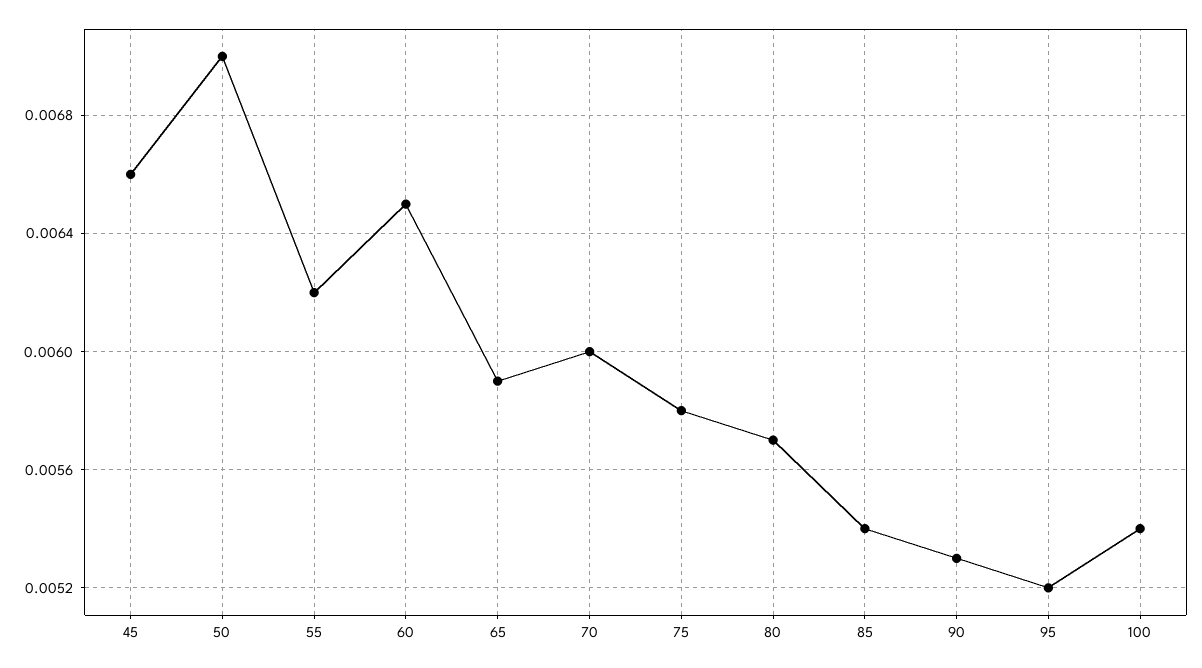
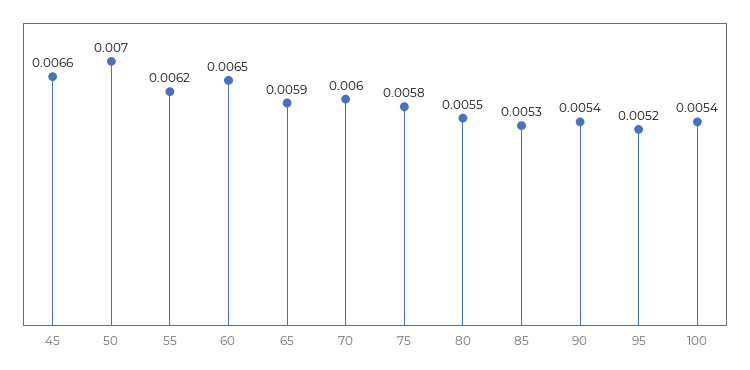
  {
    "45": 0.0066,
    "50": 0.007,
    "55": 0.0062,
    "60": 0.0065,
    "65": 0.0059,
    "70": 0.006,
    "75": 0.0058,
-   "80": 0.0057,
+   "80": 0.0055,
-   "85": 0.0054,
+   "85": 0.0053,
-   "90": 0.0053,
+   "90": 0.0054,
    "95": 0.0052,
    "100": 0.0054
  }

